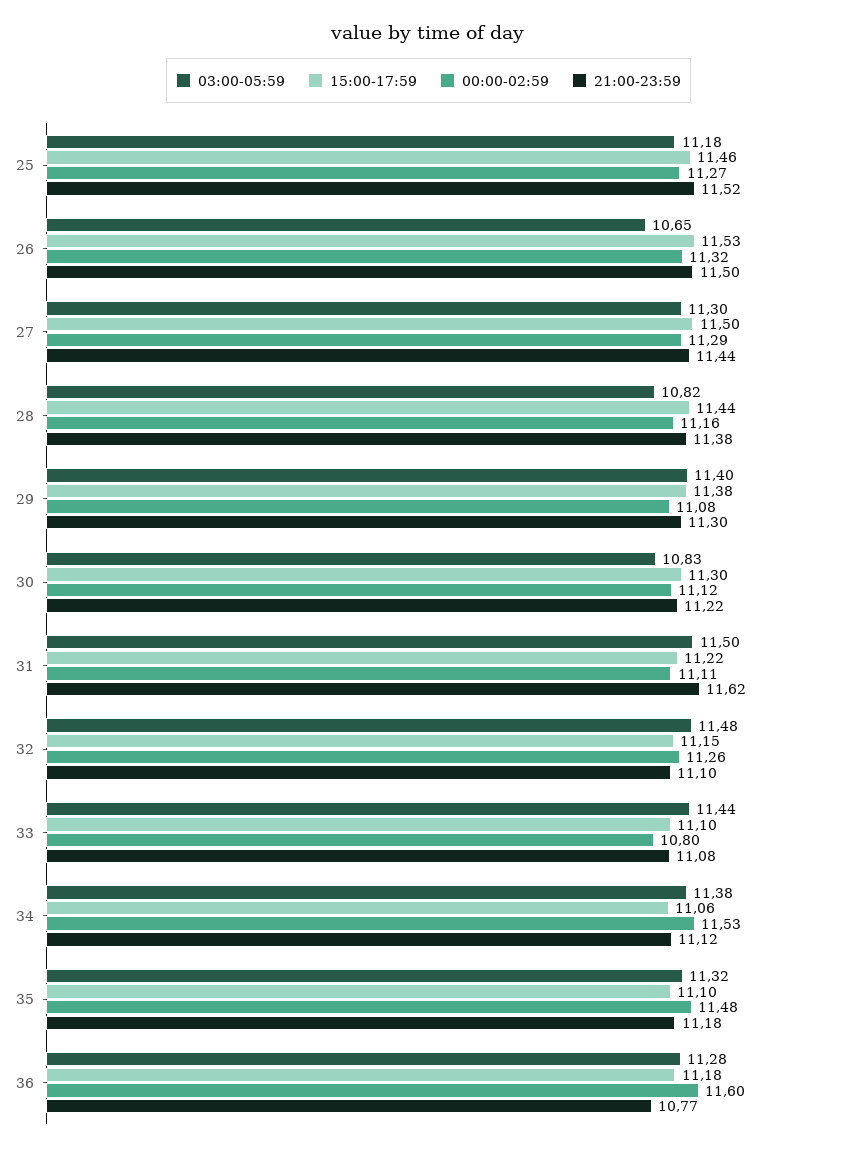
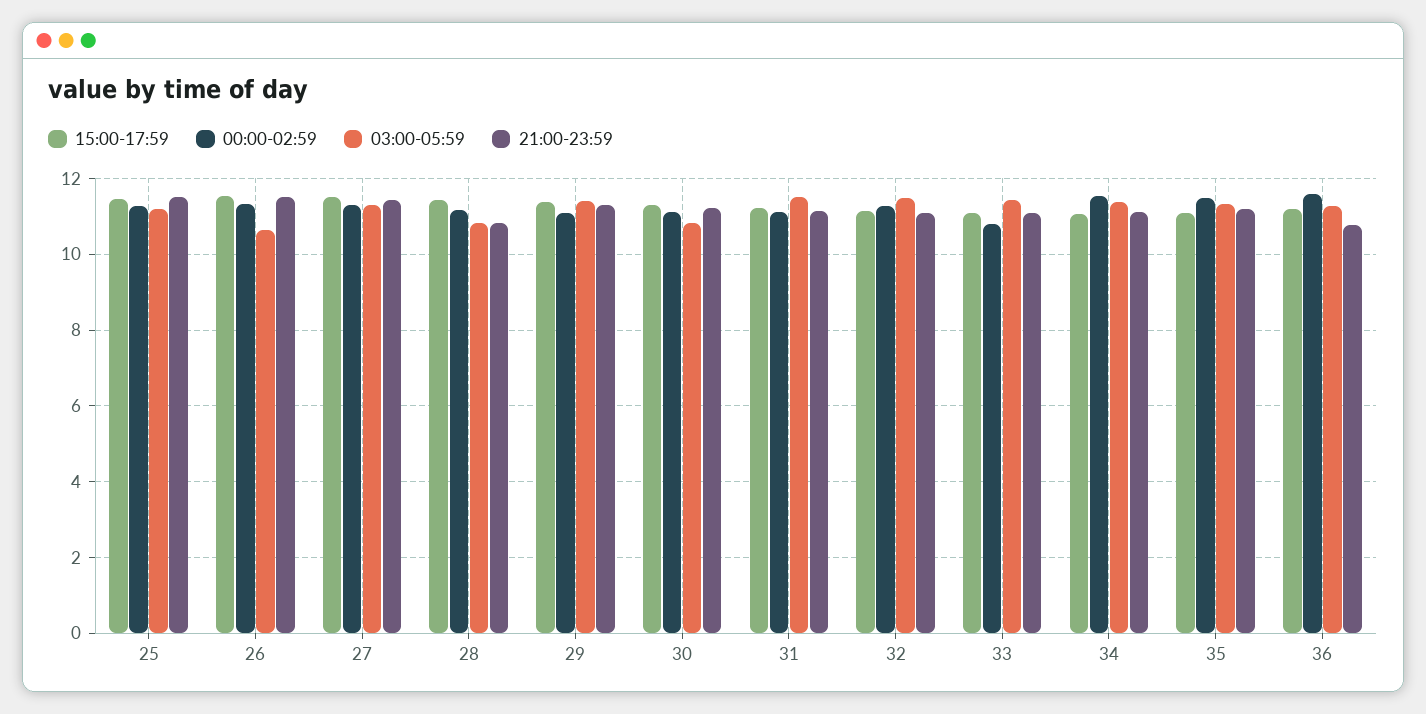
  {
    "03:00-05:59": {
      "25": 11.18,
      "26": 10.65,
      "27": 11.3,
      "28": 10.82,
      "29": 11.4,
      "30": 10.83,
      "31": 11.5,
      "32": 11.48,
      "33": 11.44,
      "34": 11.38,
      "35": 11.32,
      "36": 11.28
    },
    "15:00-17:59": {
      "25": 11.46,
      "26": 11.53,
      "27": 11.5,
      "28": 11.44,
      "29": 11.38,
      "30": 11.3,
      "31": 11.22,
      "32": 11.15,
      "33": 11.1,
      "34": 11.06,
      "35": 11.1,
      "36": 11.18
    },
    "00:00-02:59": {
      "25": 11.27,
      "26": 11.32,
      "27": 11.29,
      "28": 11.16,
      "29": 11.08,
      "30": 11.12,
      "31": 11.11,
      "32": 11.26,
      "33": 10.8,
      "34": 11.53,
      "35": 11.48,
      "36": 11.6
    },
    "21:00-23:59": {
      "25": 11.52,
      "26": 11.5,
      "27": 11.44,
-     "28": 11.38,
+     "28": 10.8,
      "29": 11.3,
      "30": 11.22,
-     "31": 11.62,
+     "31": 11.2,
      "32": 11.1,
      "33": 11.08,
      "34": 11.12,
      "35": 11.18,
      "36": 10.77
    }
  }

